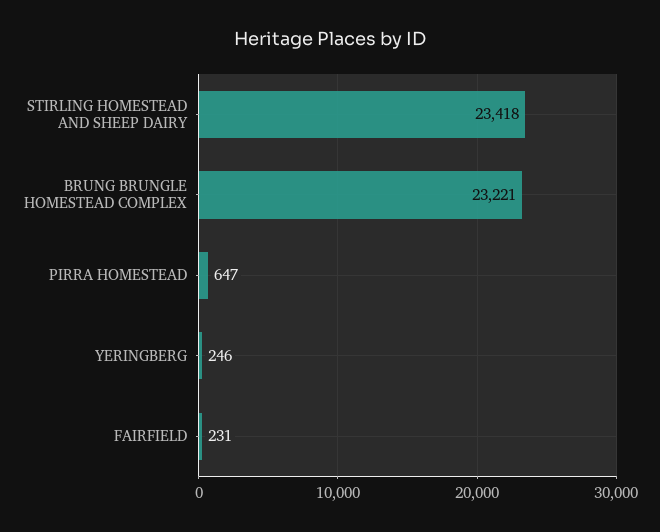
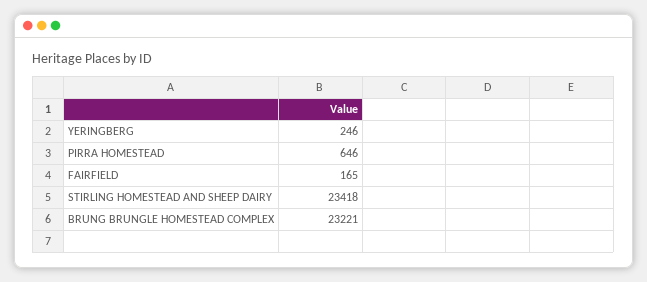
  {
    "STIRLING HOMESTEAD AND SHEEP DAIRY": 23418,
    "BRUNG BRUNGLE HOMESTEAD COMPLEX": 23221,
-   "PIRRA HOMESTEAD": 647,
+   "PIRRA HOMESTEAD": 646,
    "YERINGBERG": 246,
-   "FAIRFIELD": 231
+   "FAIRFIELD": 165
  }

